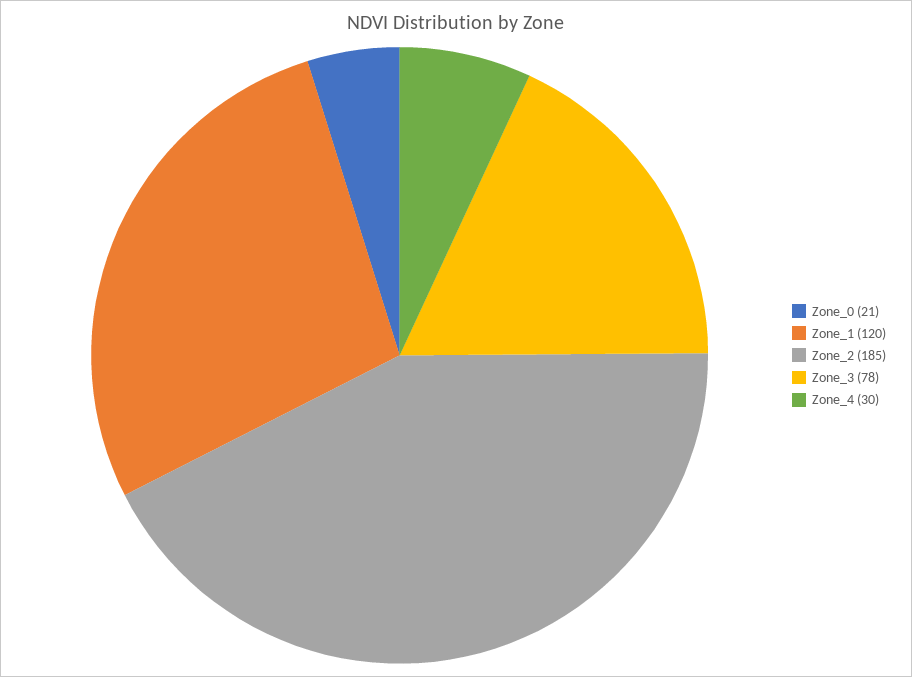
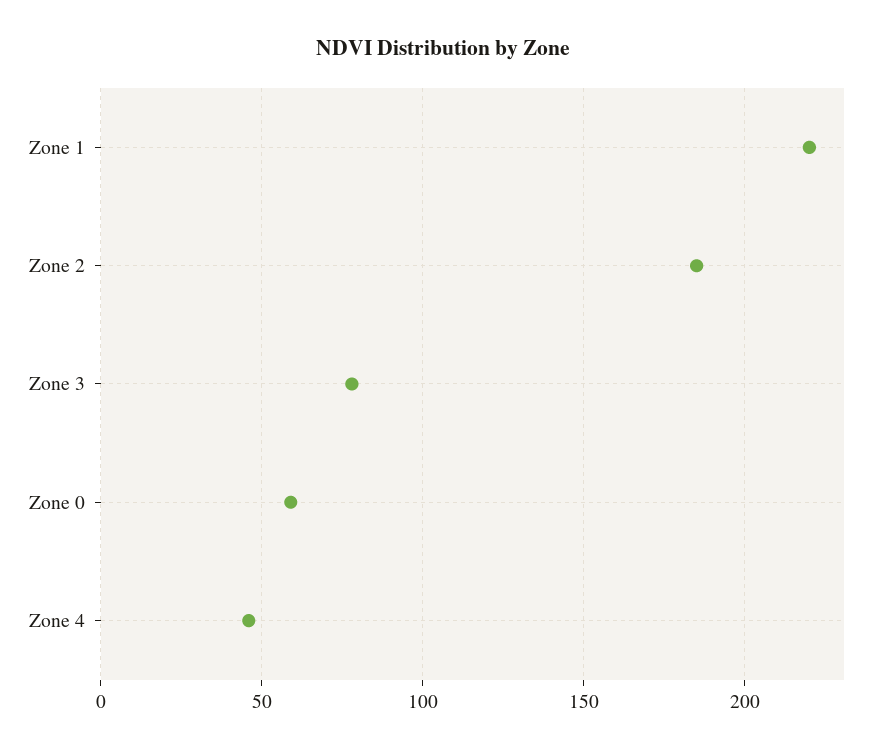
  {
-   "Zone_0": 21,
+   "Zone_0": 60,
-   "Zone_1": 120,
+   "Zone_1": 220,
    "Zone_2": 185,
    "Zone_3": 78,
-   "Zone_4": 30
+   "Zone_4": 45
  }

